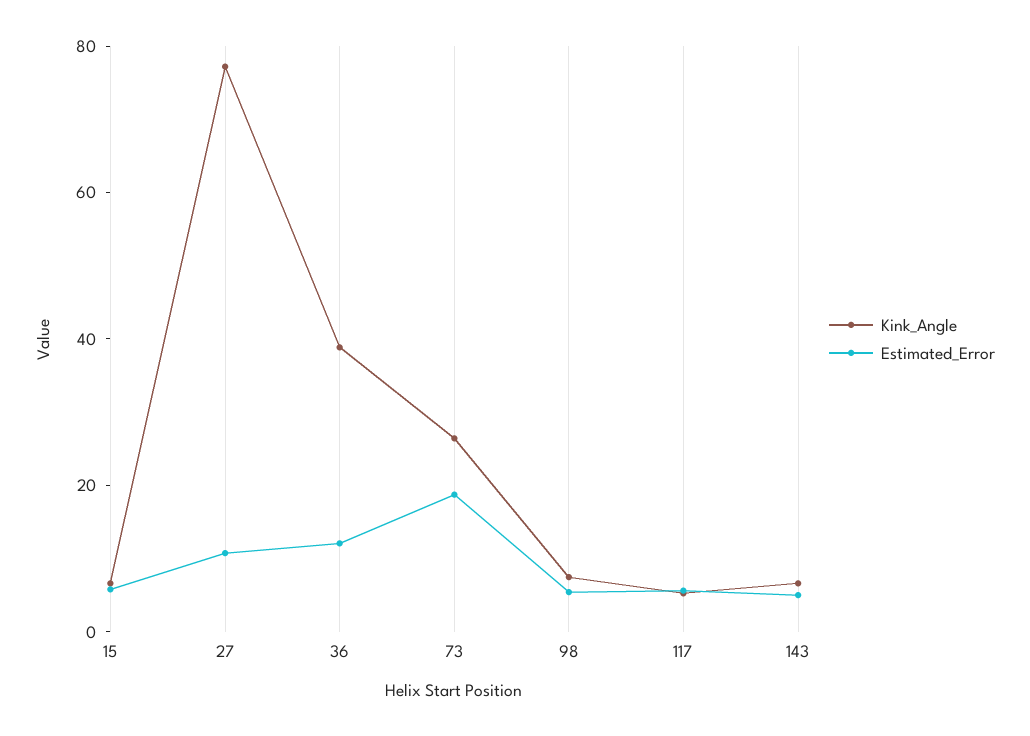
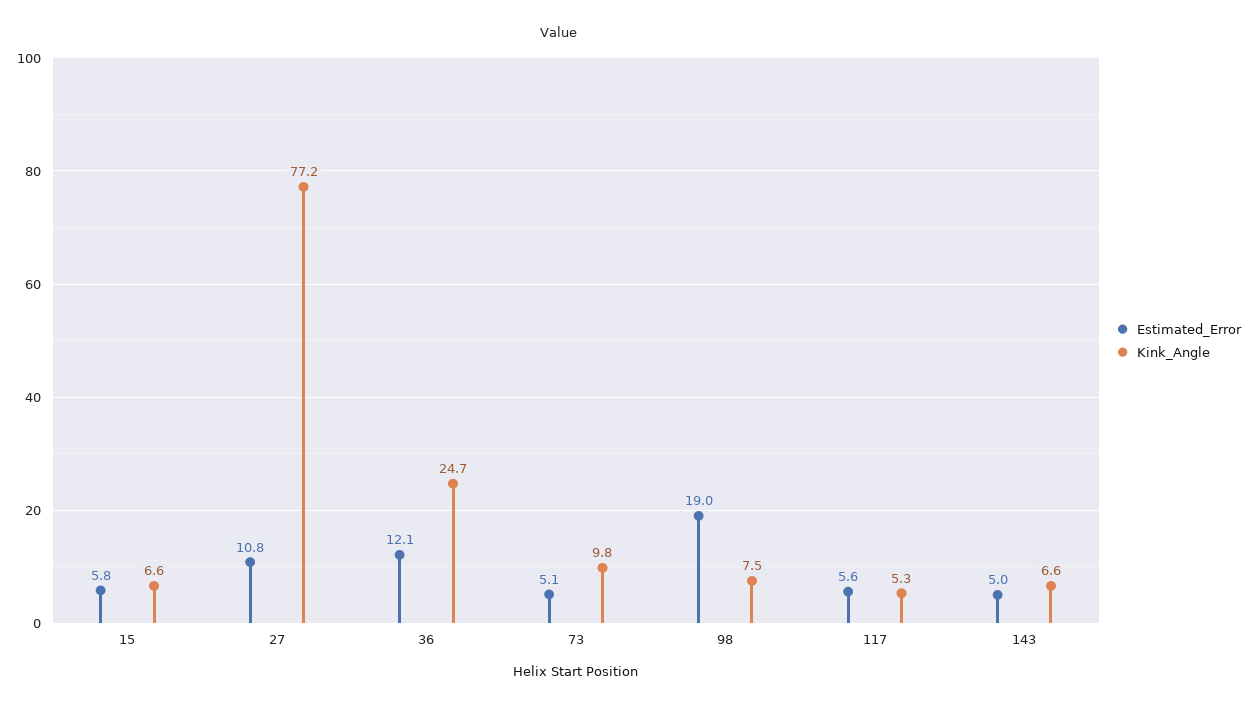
  {
    "Kink_Angle": {
      "15": 6.6,
      "27": 77.2,
-     "36": 40,
+     "36": 24.7,
-     "73": 25,
+     "73": 9.8,
      "98": 7.5,
      "117": 5.3,
      "143": 6.6
    },
    "Estimated_Error": {
      "15": 5.8,
      "27": 10.8,
      "36": 12.1,
-     "73": 20,
+     "73": 5.1,
-     "98": 5,
+     "98": 19,
      "117": 5.6,
      "143": 5
    }
  }

